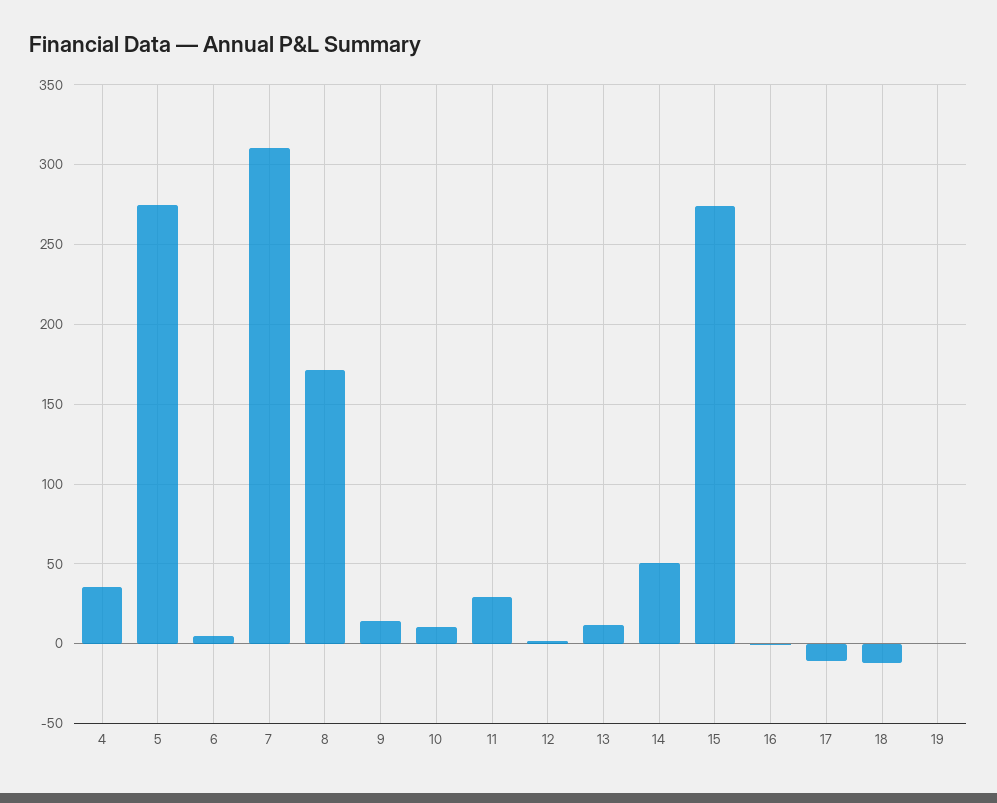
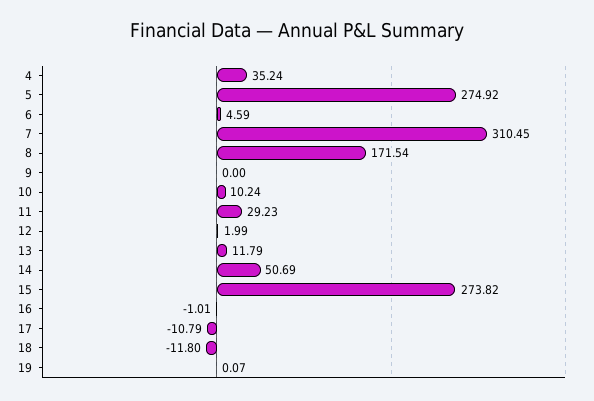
  {
    "4": 35.24,
    "5": 274.92,
    "6": 4.59,
    "7": 310.45,
    "8": 171.54,
-   "9": 15,
+   "9": 0,
    "10": 10.24,
    "11": 29.23,
    "12": 1.99,
    "13": 11.79,
    "14": 50.69,
    "15": 273.82,
    "16": -1.01,
    "17": -10.79,
    "18": -11.8,
    "19": 0.07
  }

